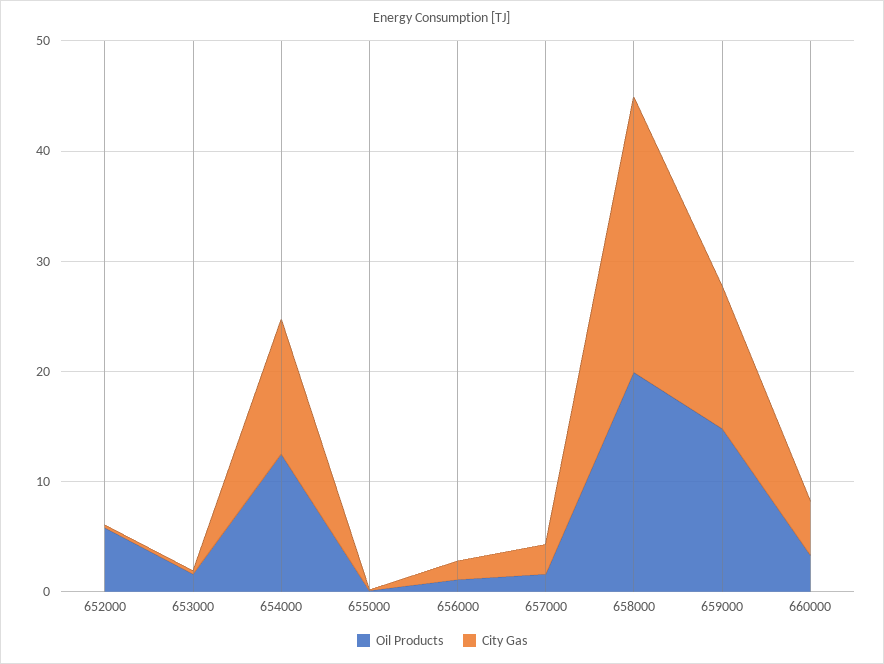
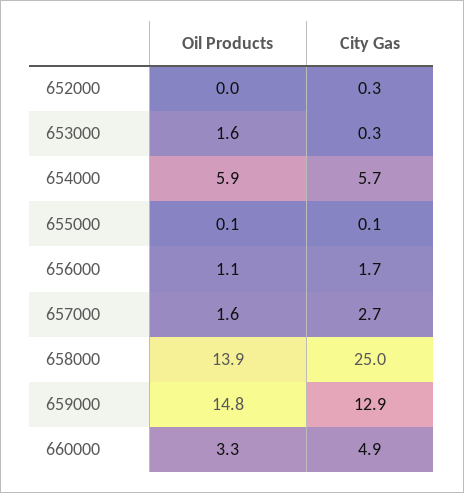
  {
    "Oil Products": {
-     "652000": 6,
+     "652000": 0,
      "653000": 1.6,
-     "654000": 12,
+     "654000": 5.9,
      "655000": 0.1,
      "656000": 1.1,
      "657000": 1.6,
-     "658000": 20,
+     "658000": 13.9,
      "659000": 14.8,
      "660000": 3.3
    },
    "City Gas": {
      "652000": 0.3,
      "653000": 0.3,
-     "654000": 12,
+     "654000": 5.7,
      "655000": 0.1,
      "656000": 1.7,
      "657000": 2.7,
      "658000": 25,
      "659000": 12.9,
      "660000": 4.9
    }
  }

